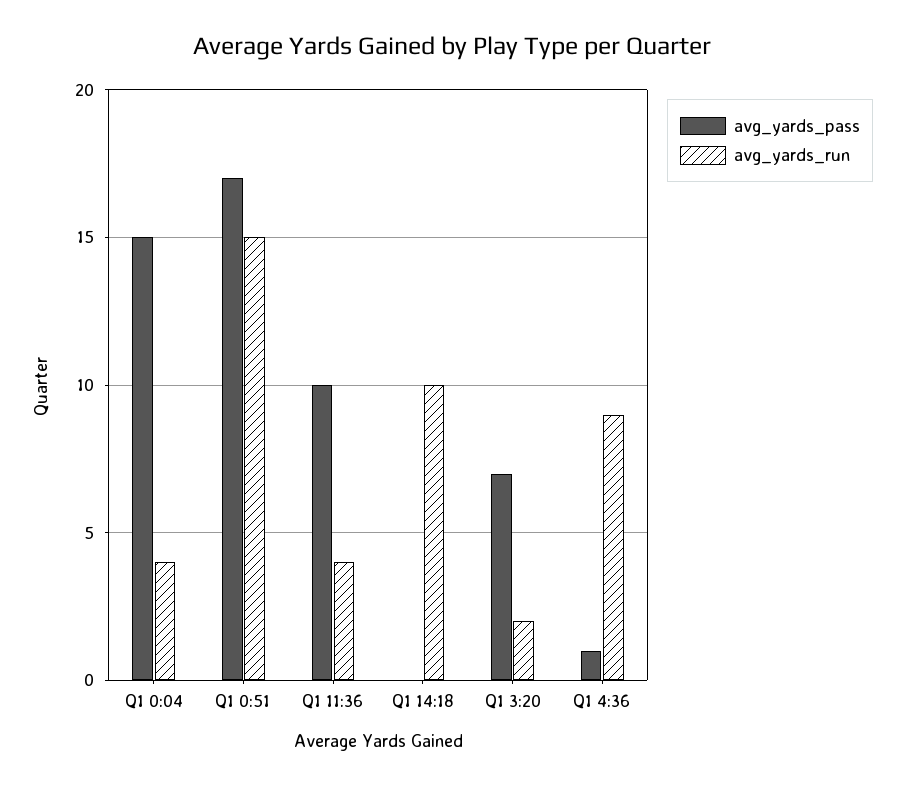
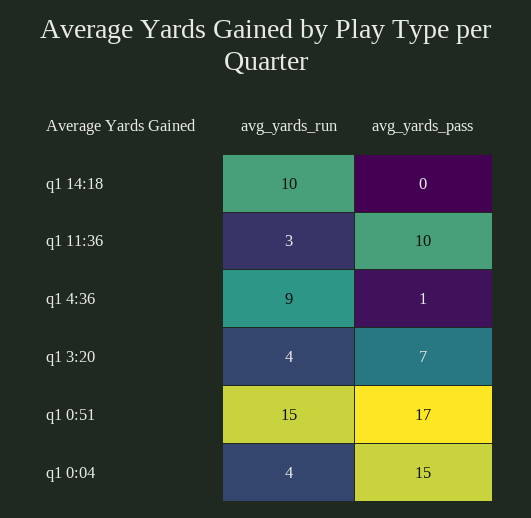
  {
    "avg_yards_pass": {
      "Q1 0:04": 15,
      "Q1 0:51": 17,
      "Q1 11:36": 10,
      "Q1 14:18": 0,
      "Q1 3:20": 7,
      "Q1 4:36": 1
    },
    "avg_yards_run": {
      "Q1 0:04": 4,
      "Q1 0:51": 15,
-     "Q1 11:36": 4,
+     "Q1 11:36": 3,
      "Q1 14:18": 10,
-     "Q1 3:20": 2,
+     "Q1 3:20": 4,
      "Q1 4:36": 9
    }
  }

